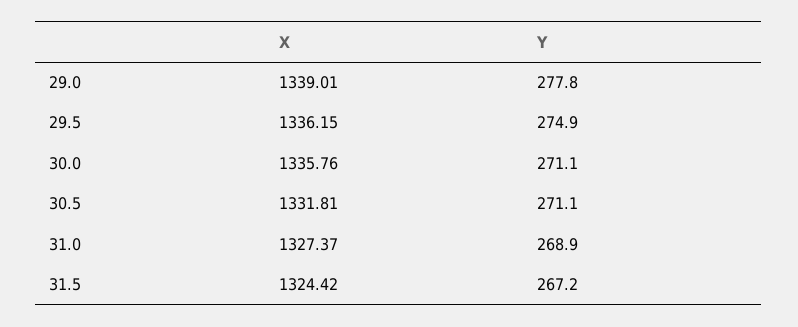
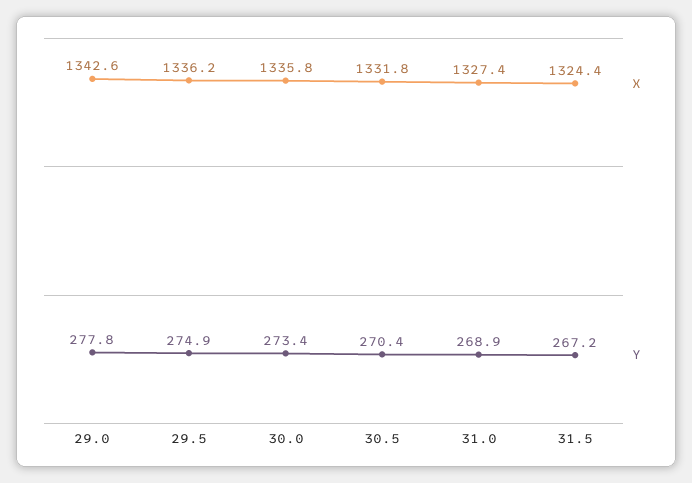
  {
    "X": {
-     "29.0": 1339.01,
+     "29.0": 1342.6,
      "29.5": 1336.15,
      "30.0": 1335.76,
      "30.5": 1331.81,
      "31.0": 1327.37,
      "31.5": 1324.42
    },
    "Y": {
      "29.0": 277.8,
      "29.5": 274.9,
-     "30.0": 271.1,
+     "30.0": 273.4,
-     "30.5": 271.1,
+     "30.5": 270.4,
      "31.0": 268.9,
      "31.5": 267.2
    }
  }

